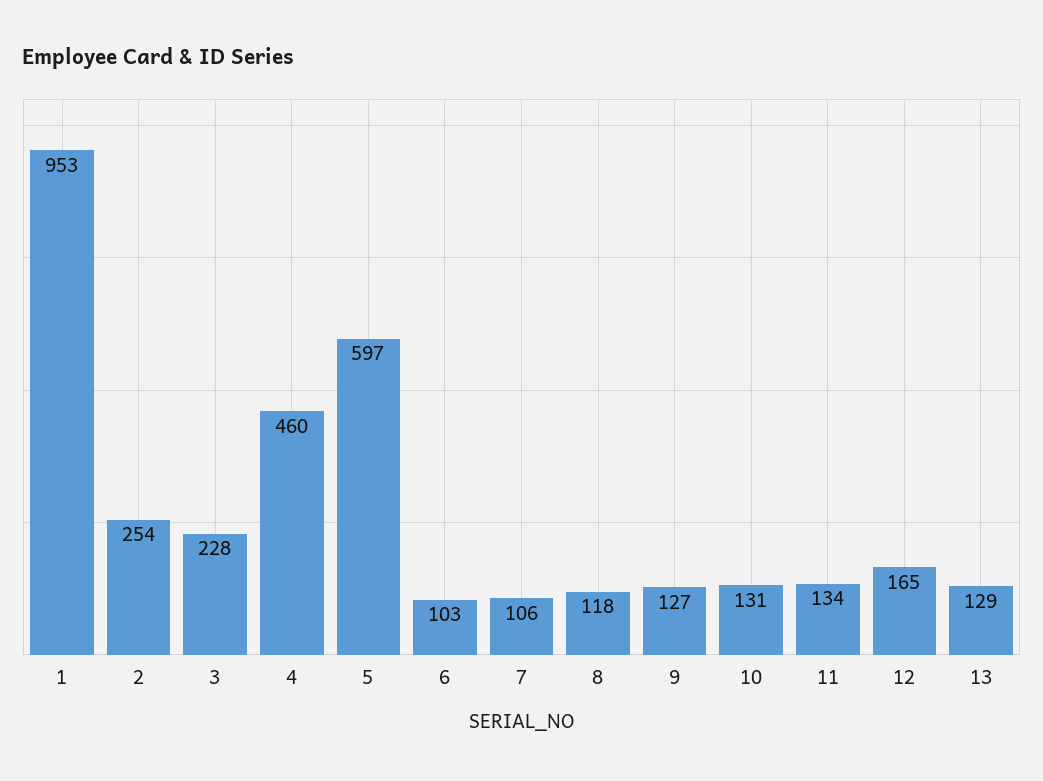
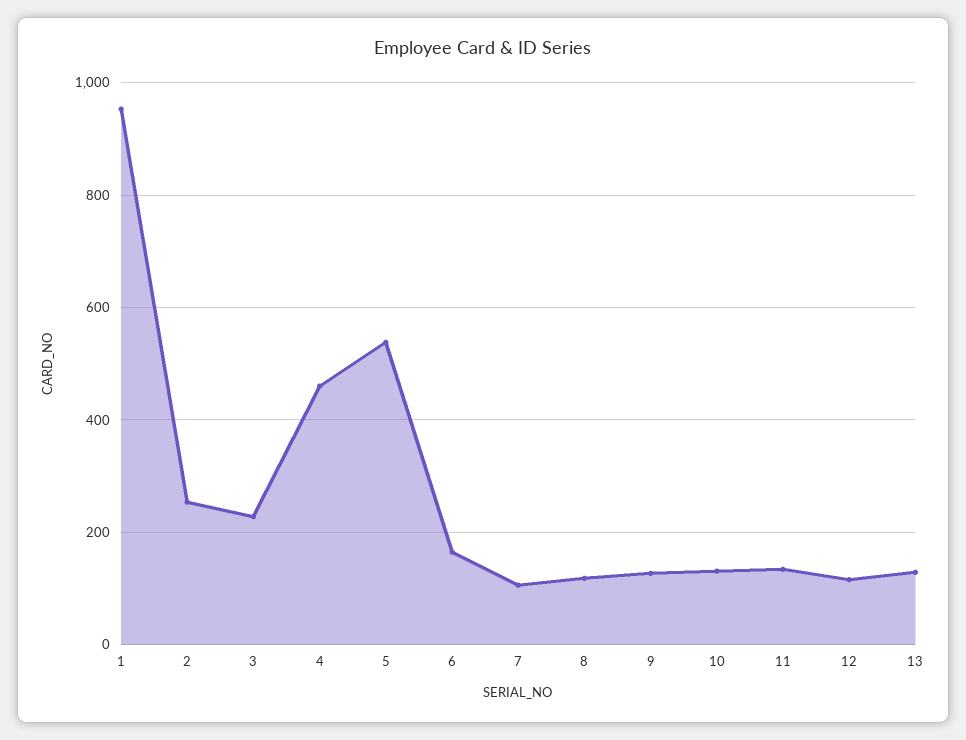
  {
    "1": 953,
    "2": 254,
    "3": 228,
    "4": 460,
-   "5": 597,
+   "5": 540,
-   "6": 103,
+   "6": 160,
    "7": 106,
    "8": 118,
    "9": 127,
    "10": 131,
    "11": 134,
-   "12": 165,
+   "12": 120,
    "13": 129
  }

